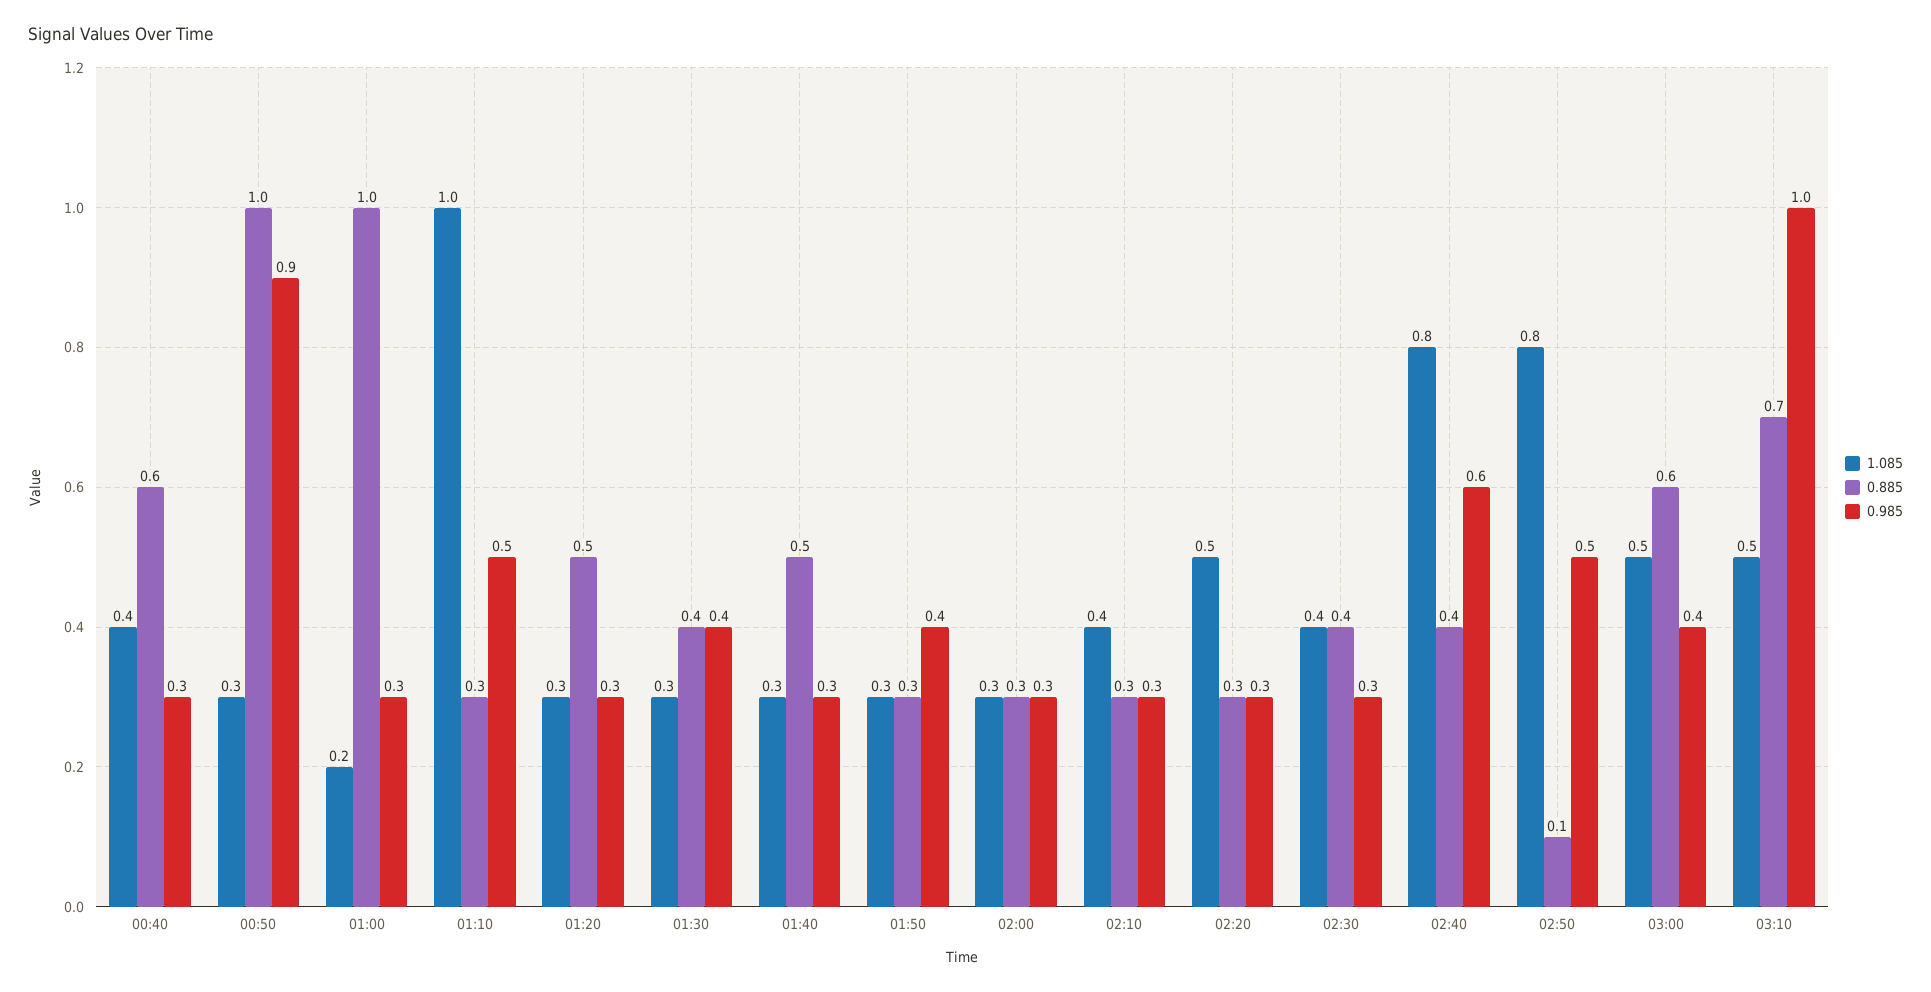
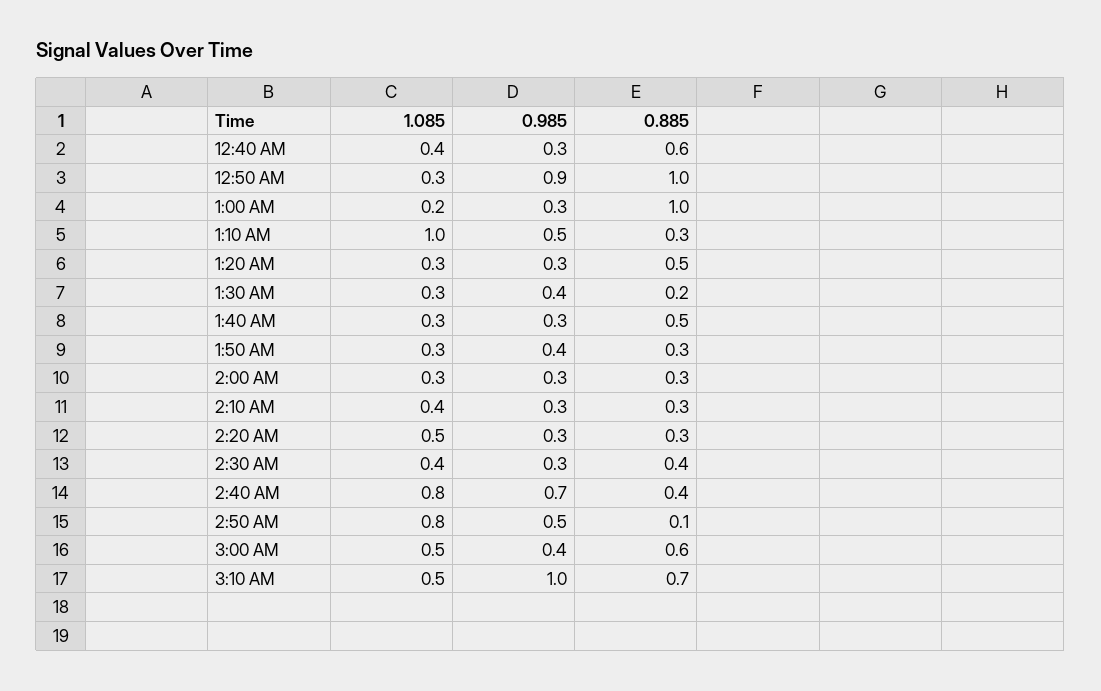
  {
    "1.085": {
      "00:40": 0.4,
      "00:50": 0.3,
      "01:00": 0.2,
      "01:10": 1,
      "01:20": 0.3,
      "01:30": 0.3,
      "01:40": 0.3,
      "01:50": 0.3,
      "02:00": 0.3,
      "02:10": 0.4,
      "02:20": 0.5,
      "02:30": 0.4,
      "02:40": 0.8,
      "02:50": 0.8,
      "03:00": 0.5,
      "03:10": 0.5
    },
    "0.885": {
      "00:40": 0.6,
      "00:50": 1,
      "01:00": 1,
      "01:10": 0.3,
      "01:20": 0.5,
-     "01:30": 0.4,
+     "01:30": 0.2,
      "01:40": 0.5,
      "01:50": 0.3,
      "02:00": 0.3,
      "02:10": 0.3,
      "02:20": 0.3,
      "02:30": 0.4,
      "02:40": 0.4,
      "02:50": 0.1,
      "03:00": 0.6,
      "03:10": 0.7
    },
    "0.985": {
      "00:40": 0.3,
      "00:50": 0.9,
      "01:00": 0.3,
      "01:10": 0.5,
      "01:20": 0.3,
      "01:30": 0.4,
      "01:40": 0.3,
      "01:50": 0.4,
      "02:00": 0.3,
      "02:10": 0.3,
      "02:20": 0.3,
      "02:30": 0.3,
-     "02:40": 0.6,
+     "02:40": 0.7,
      "02:50": 0.5,
      "03:00": 0.4,
      "03:10": 1
    }
  }

